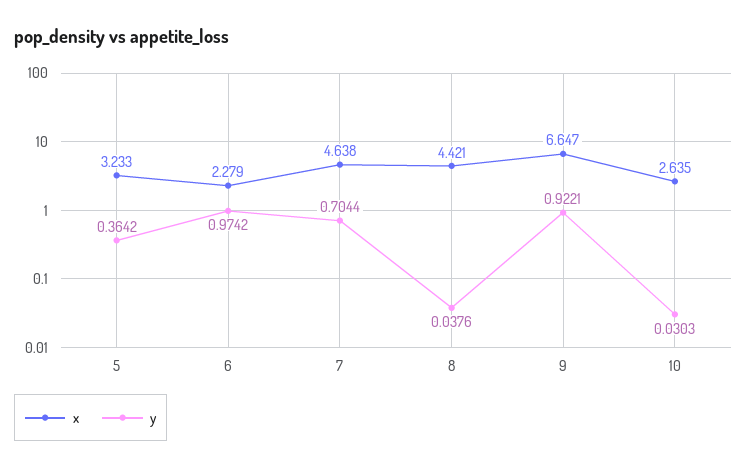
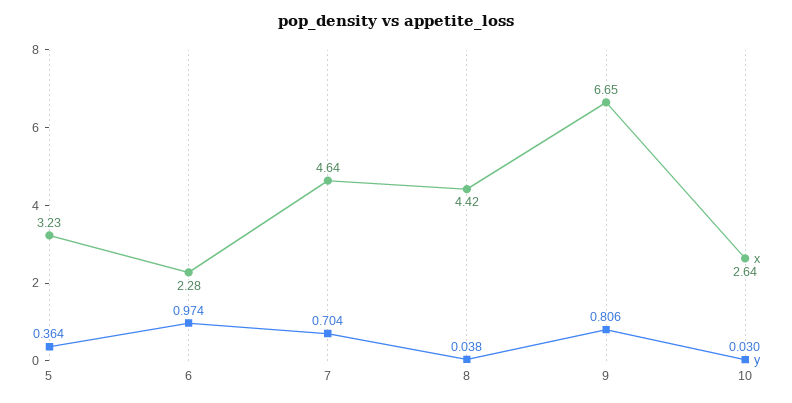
  {
    "x": {
      "5": 3.233,
      "6": 2.279,
      "7": 4.638,
      "8": 4.421,
      "9": 6.647,
      "10": 2.635
    },
    "y": {
      "5": 0.3642,
      "6": 0.9742,
      "7": 0.7044,
      "8": 0.0376,
-     "9": 0.9221,
+     "9": 0.806,
      "10": 0.0303
    }
  }

